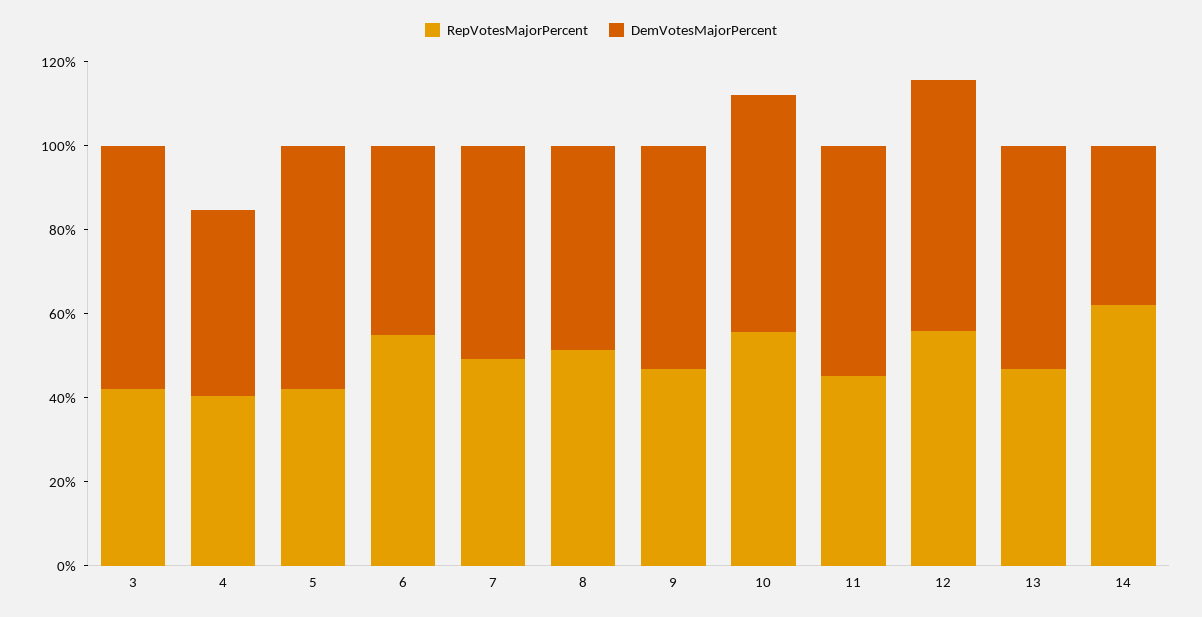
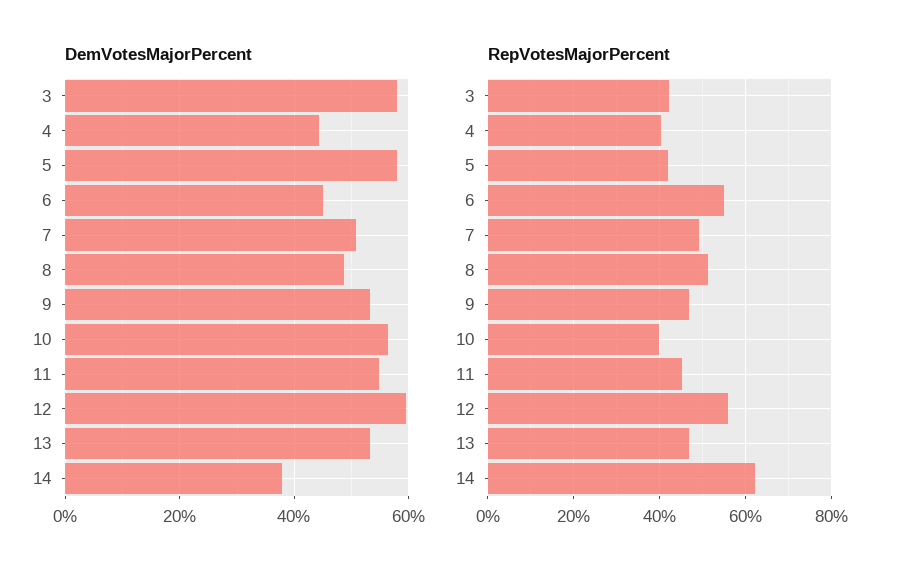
  {
    "RepVotesMajorPercent": {
      "3": 42,
      "4": 40,
      "5": 42,
      "6": 56,
      "7": 50,
      "8": 52,
      "9": 46,
-     "10": 55,
+     "10": 40,
      "11": 46,
      "12": 56,
      "13": 46,
      "14": 62
    },
    "DemVotesMajorPercent": {
      "3": 58,
      "4": 44,
      "5": 58,
      "6": 44,
      "7": 50,
      "8": 48,
      "9": 54,
      "10": 56,
      "11": 54,
      "12": 60,
      "13": 54,
      "14": 38
    }
  }

